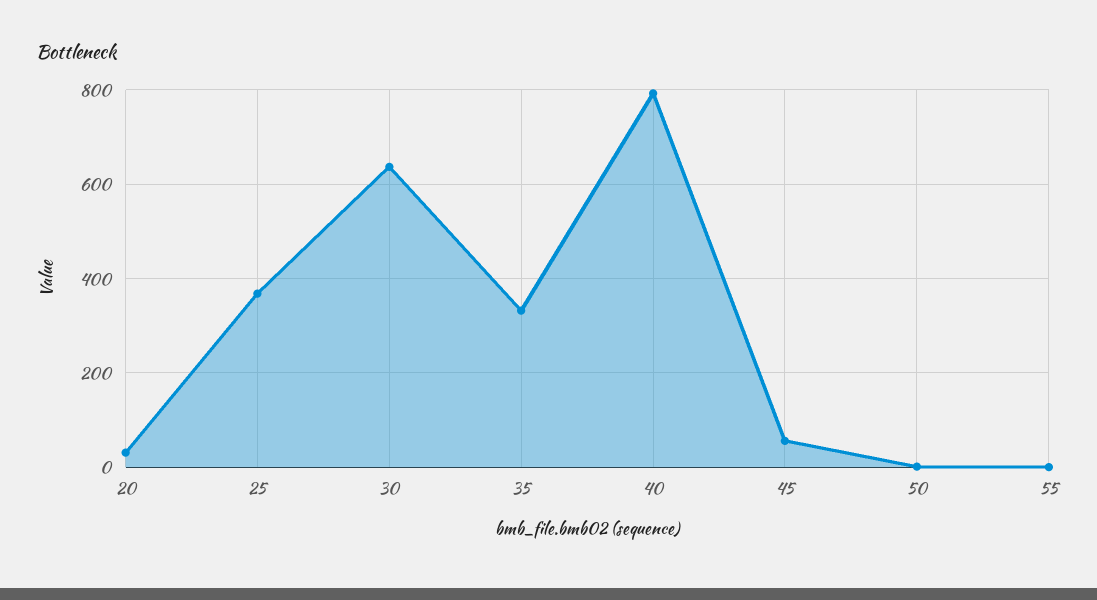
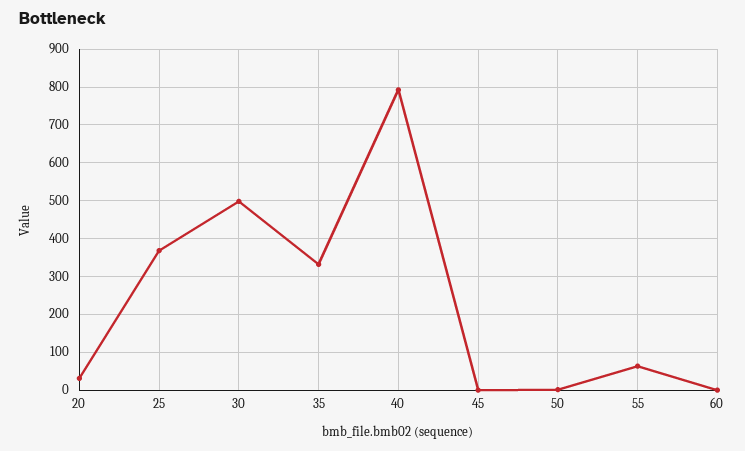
  {
    "20": 40,
    "25": 360,
-   "30": 640,
+   "30": 500,
    "35": 340,
    "40": 800,
-   "45": 60,
+   "45": 0,
    "50": 0,
-   "55": 0
+   "55": 60,
+   "60": 0
  }

